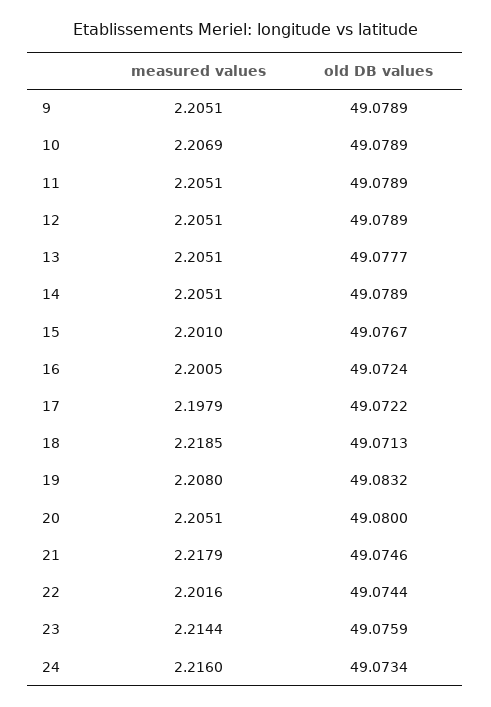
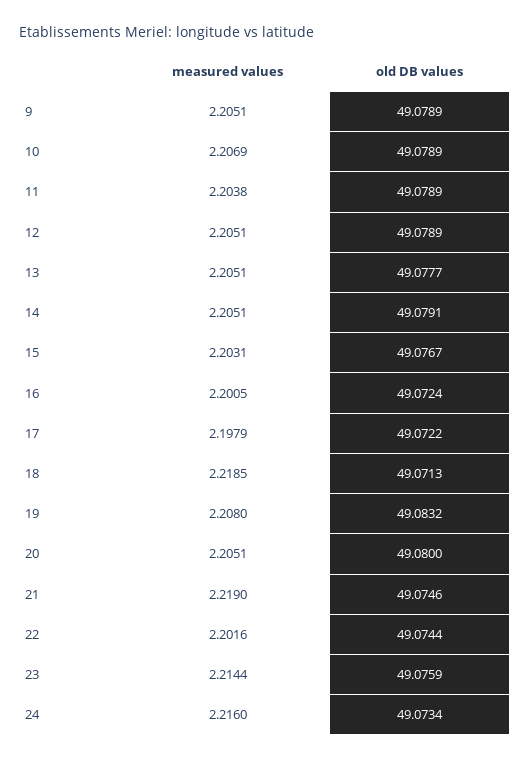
  {
    "measured values": {
      "9": 2.2051,
      "10": 2.2069,
-     "11": 2.2051,
+     "11": 2.2038,
      "12": 2.2051,
      "13": 2.2051,
      "14": 2.2051,
-     "15": 2.201,
+     "15": 2.2031,
      "16": 2.2005,
      "17": 2.1979,
      "18": 2.2185,
      "19": 2.208,
      "20": 2.2051,
-     "21": 2.2179,
+     "21": 2.219,
      "22": 2.2016,
      "23": 2.2144,
      "24": 2.216
    },
    "old DB values": {
      "9": 49.0789,
      "10": 49.0789,
      "11": 49.0789,
      "12": 49.0789,
      "13": 49.0777,
-     "14": 49.0789,
+     "14": 49.0791,
      "15": 49.0767,
      "16": 49.0724,
      "17": 49.0722,
      "18": 49.0713,
      "19": 49.0832,
      "20": 49.08,
      "21": 49.0746,
      "22": 49.0744,
      "23": 49.0759,
      "24": 49.0734
    }
  }

